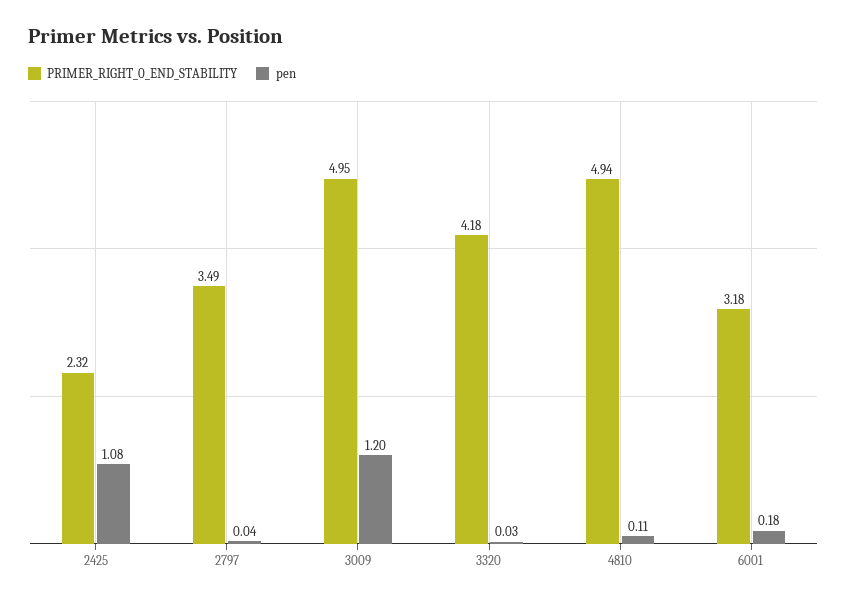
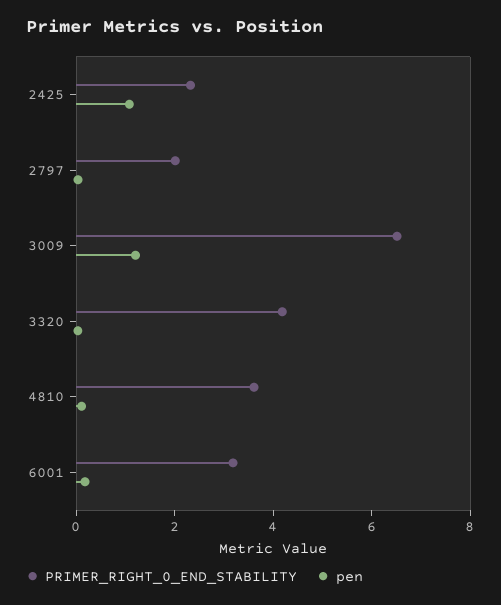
  {
    "PRIMER_RIGHT_0_END_STABILITY": {
      "2425": 2.32,
-     "2797": 3.49,
+     "2797": 2,
-     "3009": 4.95,
+     "3009": 6.5,
      "3320": 4.18,
-     "4810": 4.94,
+     "4810": 3.5,
      "6001": 3.18
    },
    "pen": {
      "2425": 1.08,
      "2797": 0.04,
      "3009": 1.2,
      "3320": 0.03,
      "4810": 0.11,
      "6001": 0.18
    }
  }

